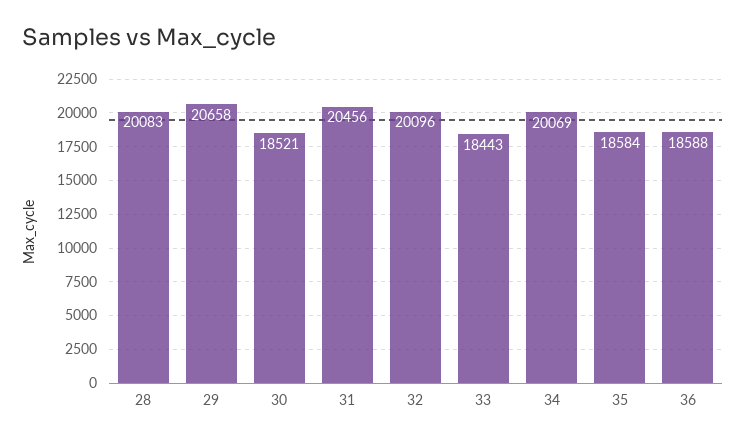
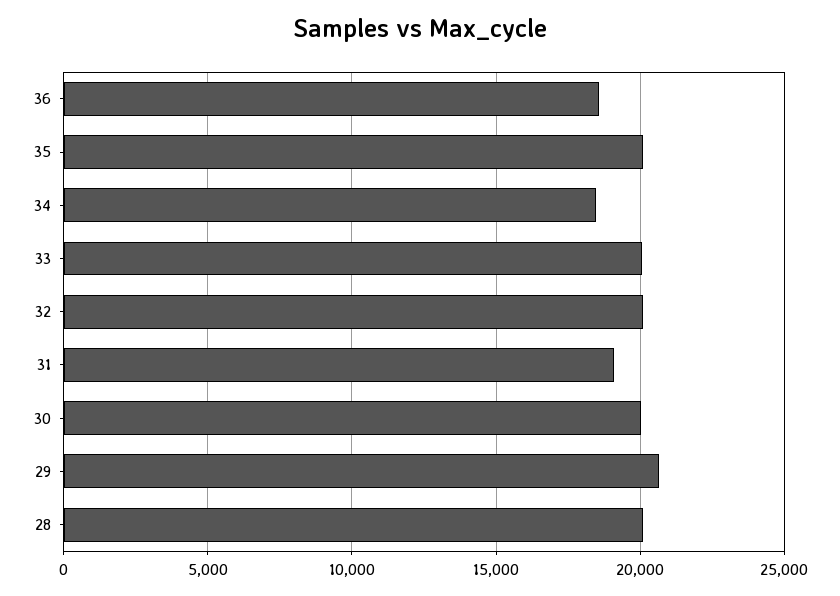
  {
    "28": 20083,
    "29": 20658,
-   "30": 18521,
+   "30": 20000,
-   "31": 20456,
+   "31": 19000,
    "32": 20096,
-   "33": 18443,
+   "33": 20000,
-   "34": 20069,
+   "34": 18500,
-   "35": 18584,
+   "35": 20000,
    "36": 18588
  }

